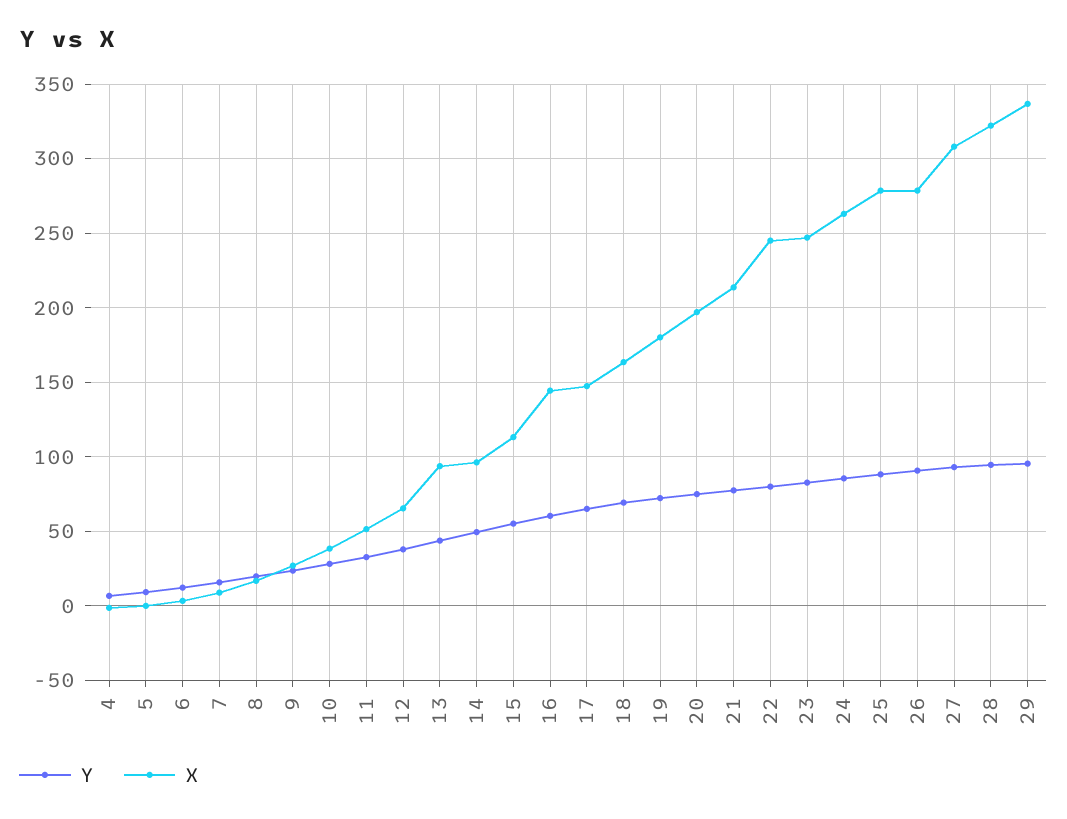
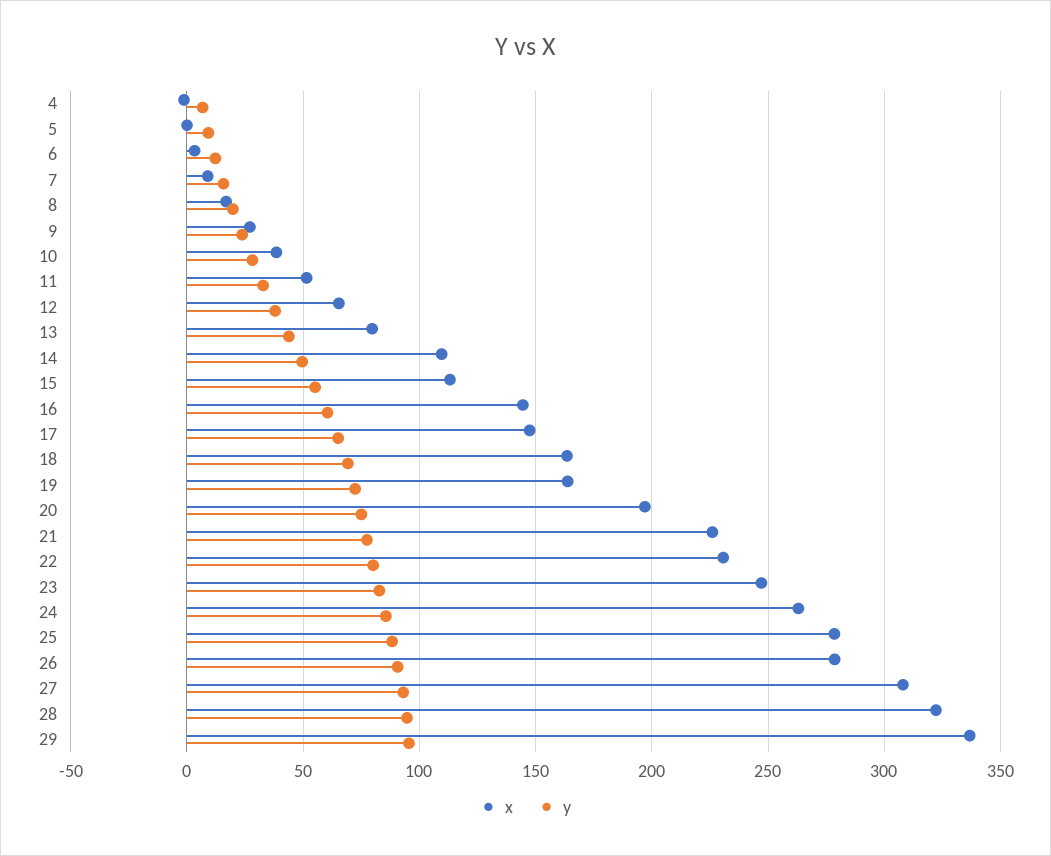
  {
    "Y": {
      "4": 5,
      "5": 10,
      "6": 10,
      "7": 15,
      "8": 20,
      "9": 25,
      "10": 30,
      "11": 35,
      "12": 40,
      "13": 45,
      "14": 50,
      "15": 55,
      "16": 60,
      "17": 65,
      "18": 70,
      "19": 70,
      "20": 75,
      "21": 80,
      "22": 80,
      "23": 85,
      "24": 85,
      "25": 90,
      "26": 90,
      "27": 95,
      "28": 95,
      "29": 95
    },
    "X": {
      "4": 0,
      "5": 0,
      "6": 5,
      "7": 10,
      "8": 15,
      "9": 25,
      "10": 40,
      "11": 50,
      "12": 65,
-     "13": 95,
+     "13": 80,
-     "14": 95,
+     "14": 110,
      "15": 115,
      "16": 145,
      "17": 145,
      "18": 165,
-     "19": 180,
+     "19": 165,
      "20": 195,
-     "21": 215,
+     "21": 225,
-     "22": 245,
+     "22": 230,
      "23": 245,
      "24": 265,
      "25": 280,
      "26": 280,
      "27": 310,
      "28": 320,
      "29": 335
    }
  }

